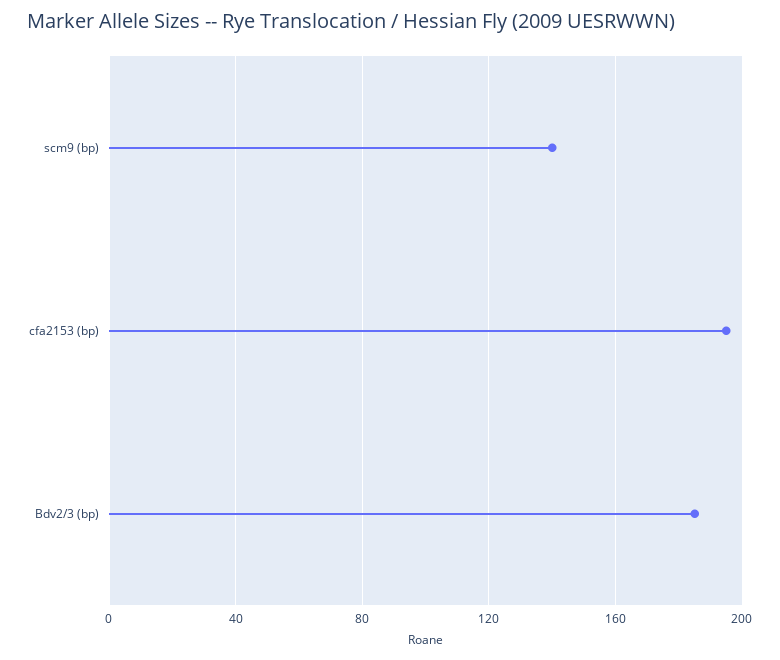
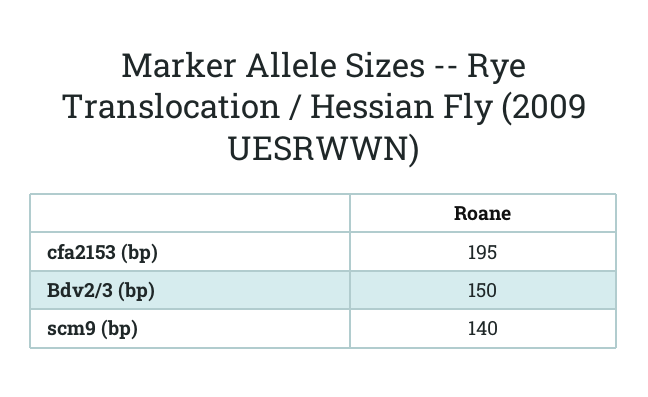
  {
    "scm9 (bp)": 140,
    "cfa2153 (bp)": 195,
-   "Bdv2/3 (bp)": 185
+   "Bdv2/3 (bp)": 150
  }

